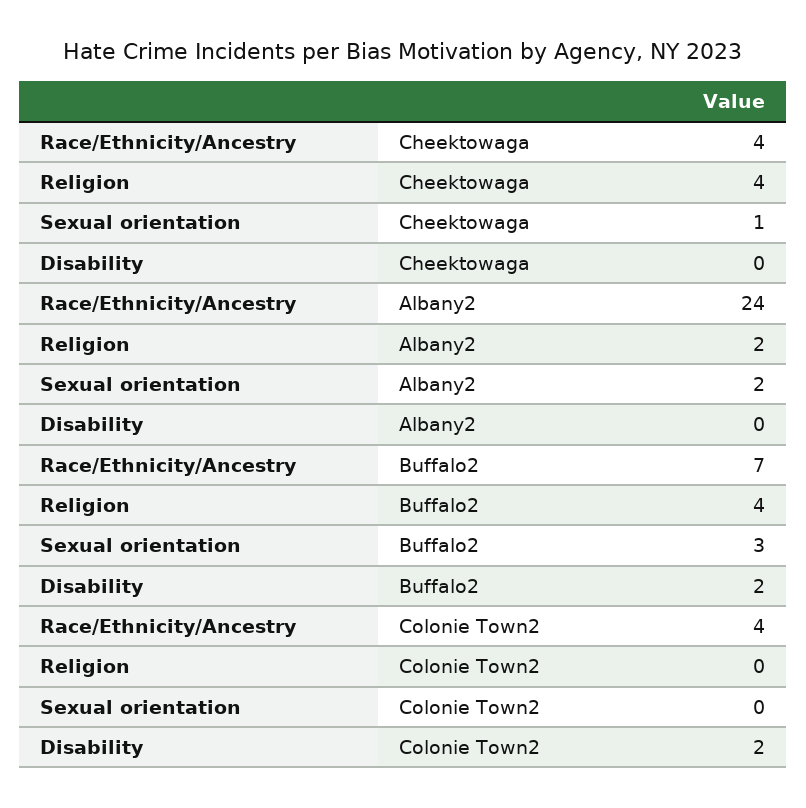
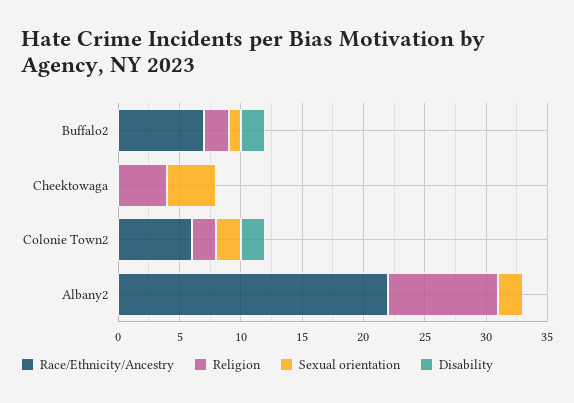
  {
    "Race/Ethnicity/Ancestry": {
-     "Cheektowaga": 4,
+     "Cheektowaga": 0,
-     "Albany2": 24,
+     "Albany2": 22,
      "Buffalo2": 7,
-     "Colonie Town2": 4
+     "Colonie Town2": 6
    },
    "Religion": {
      "Cheektowaga": 4,
-     "Albany2": 2,
+     "Albany2": 9,
-     "Buffalo2": 4,
+     "Buffalo2": 2,
-     "Colonie Town2": 0
+     "Colonie Town2": 2
    },
    "Sexual orientation": {
-     "Cheektowaga": 1,
+     "Cheektowaga": 4,
      "Albany2": 2,
-     "Buffalo2": 3,
+     "Buffalo2": 1,
-     "Colonie Town2": 0
+     "Colonie Town2": 2
    },
    "Disability": {
      "Cheektowaga": 0,
      "Albany2": 0,
      "Buffalo2": 2,
      "Colonie Town2": 2
    }
  }

